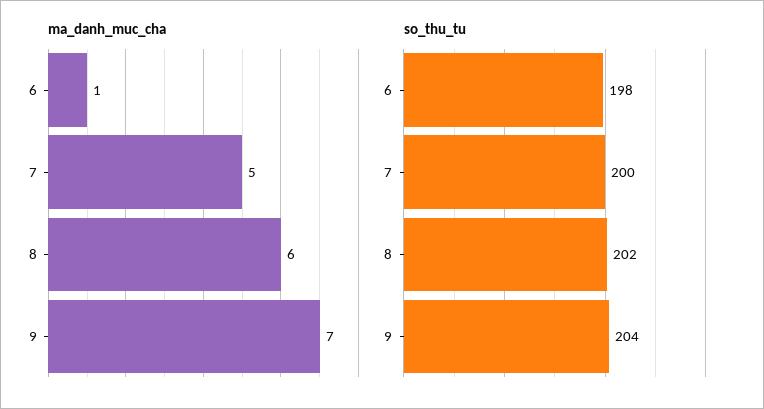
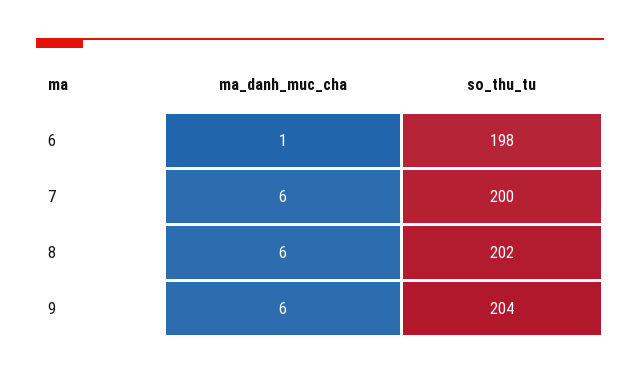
  {
    "ma_danh_muc_cha": {
      "6": 1,
-     "7": 5,
+     "7": 6,
      "8": 6,
-     "9": 7
+     "9": 6
    },
    "so_thu_tu": {
      "6": 198,
      "7": 200,
      "8": 202,
      "9": 204
    }
  }

